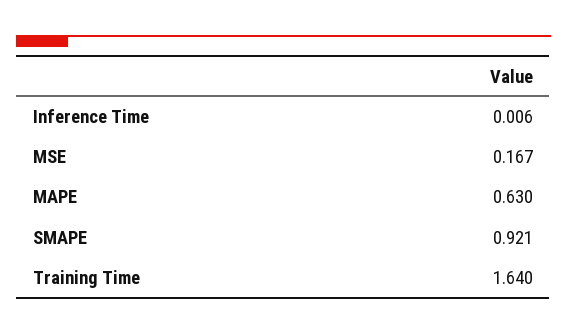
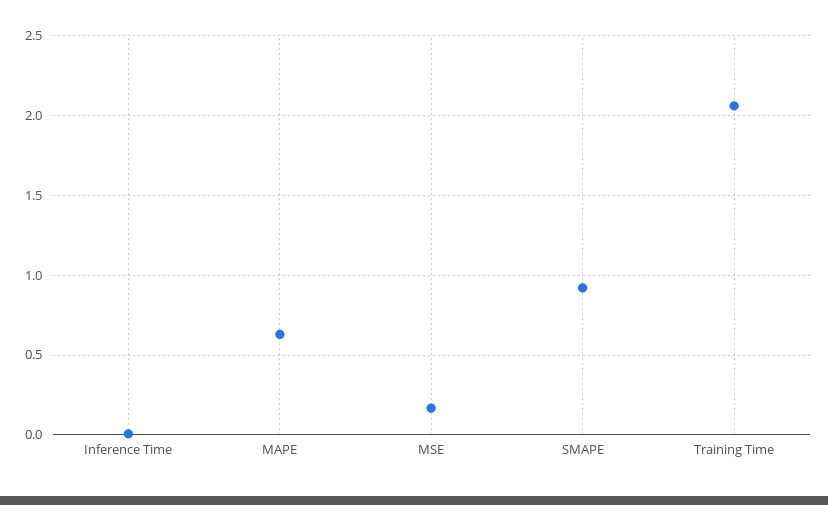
  {
    "Inference Time": 0.006,
    "MSE": 0.167,
    "MAPE": 0.63,
    "SMAPE": 0.921,
-   "Training Time": 1.64
+   "Training Time": 2.05
  }

